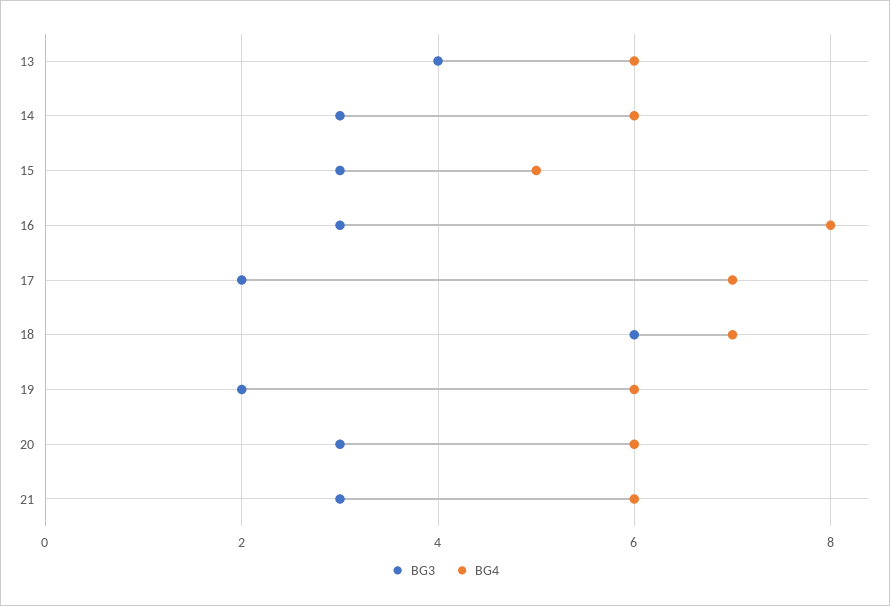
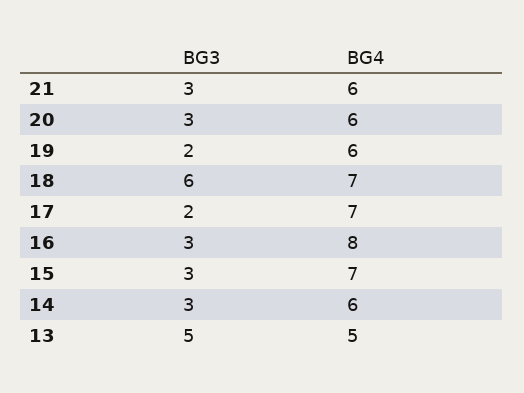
  {
    "BG3": {
-     "13": 4,
+     "13": 5,
      "14": 3,
      "15": 3,
      "16": 3,
      "17": 2,
      "18": 6,
      "19": 2,
      "20": 3,
      "21": 3
    },
    "BG4": {
-     "13": 6,
+     "13": 5,
      "14": 6,
-     "15": 5,
+     "15": 7,
      "16": 8,
      "17": 7,
      "18": 7,
      "19": 6,
      "20": 6,
      "21": 6
    }
  }

